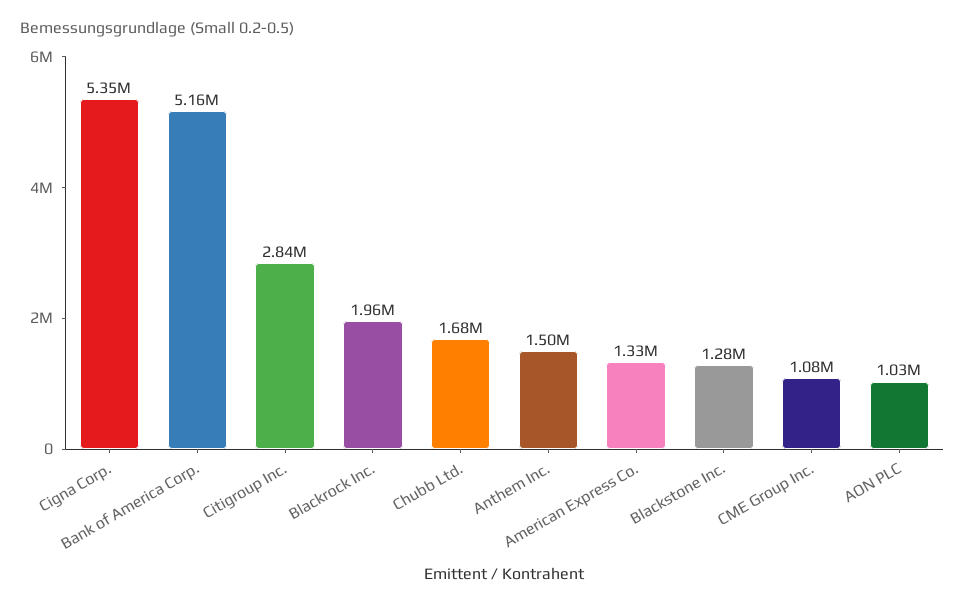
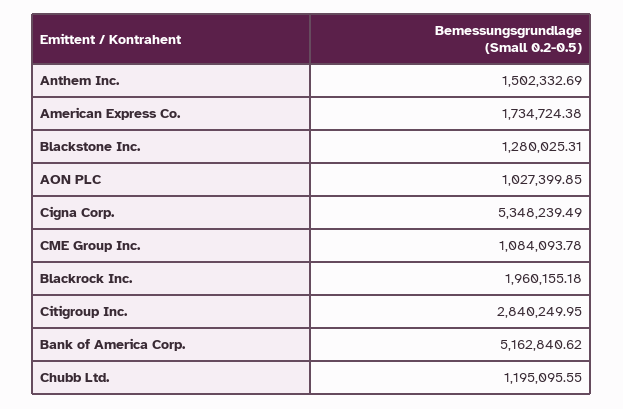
  {
    "Cigna Corp.": 5348239.49,
    "Bank of America Corp.": 5162840.62,
    "Citigroup Inc.": 2840249.95,
    "Blackrock Inc.": 1960155.18,
-   "Chubb Ltd.": 1680000,
+   "Chubb Ltd.": 1195095.55,
    "Anthem Inc.": 1502332.69,
-   "American Express Co.": 1330000,
+   "American Express Co.": 1734724.38,
    "Blackstone Inc.": 1280025.31,
    "CME Group Inc.": 1084093.78,
    "AON PLC": 1027399.85
  }

